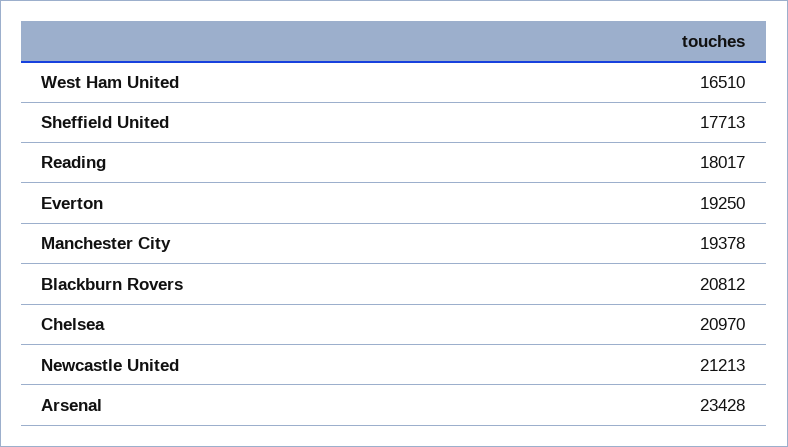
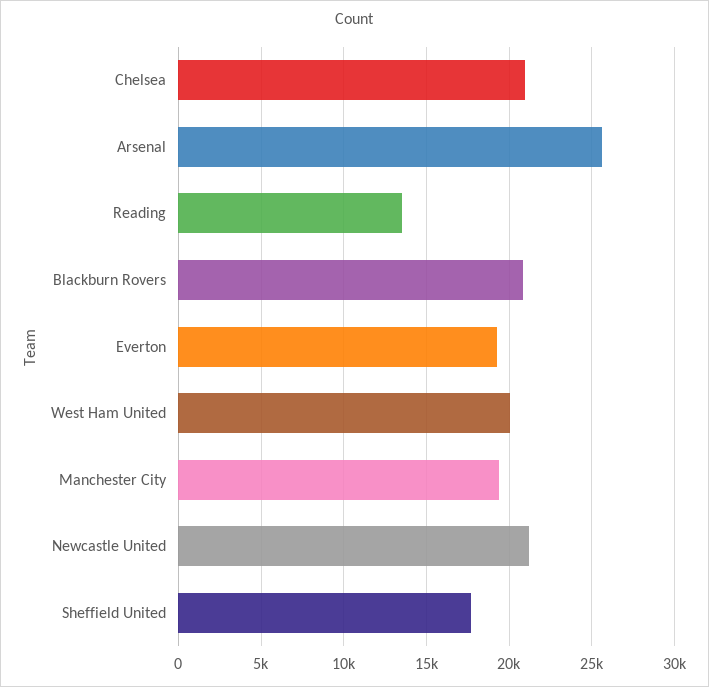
  {
-   "West Ham United": 16510,
+   "West Ham United": 20000,
    "Sheffield United": 17713,
-   "Reading": 18017,
+   "Reading": 13500,
    "Everton": 19250,
    "Manchester City": 19378,
    "Blackburn Rovers": 20812,
    "Chelsea": 20970,
    "Newcastle United": 21213,
-   "Arsenal": 23428
+   "Arsenal": 25500
  }

